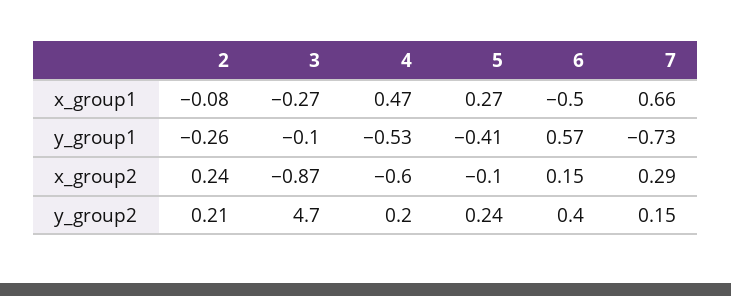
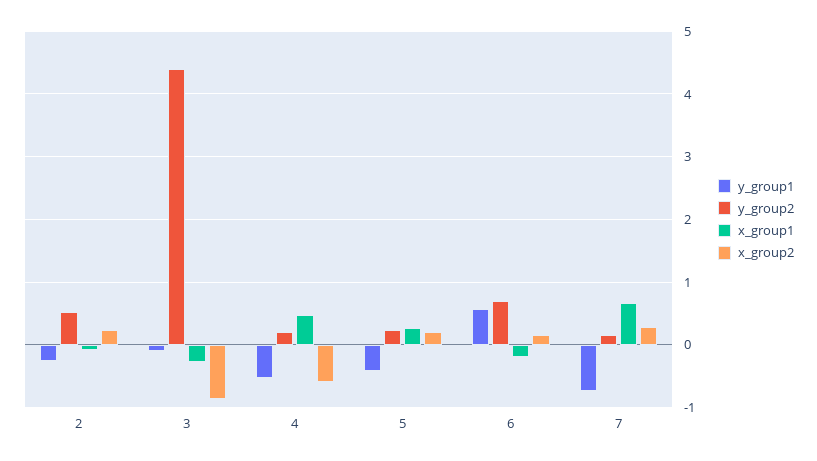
  {
    "x_group1": {
      "2": -0.08,
      "3": -0.27,
      "4": 0.47,
      "5": 0.27,
-     "6": -0.5,
+     "6": -0.2,
      "7": 0.66
    },
    "y_group1": {
      "2": -0.26,
      "3": -0.1,
      "4": -0.53,
      "5": -0.41,
      "6": 0.57,
      "7": -0.73
    },
    "x_group2": {
      "2": 0.24,
      "3": -0.87,
      "4": -0.6,
-     "5": -0.1,
+     "5": 0.2,
      "6": 0.15,
      "7": 0.29
    },
    "y_group2": {
-     "2": 0.21,
+     "2": 0.5,
-     "3": 4.7,
+     "3": 4.4,
      "4": 0.2,
      "5": 0.24,
-     "6": 0.4,
+     "6": 0.7,
      "7": 0.15
    }
  }

